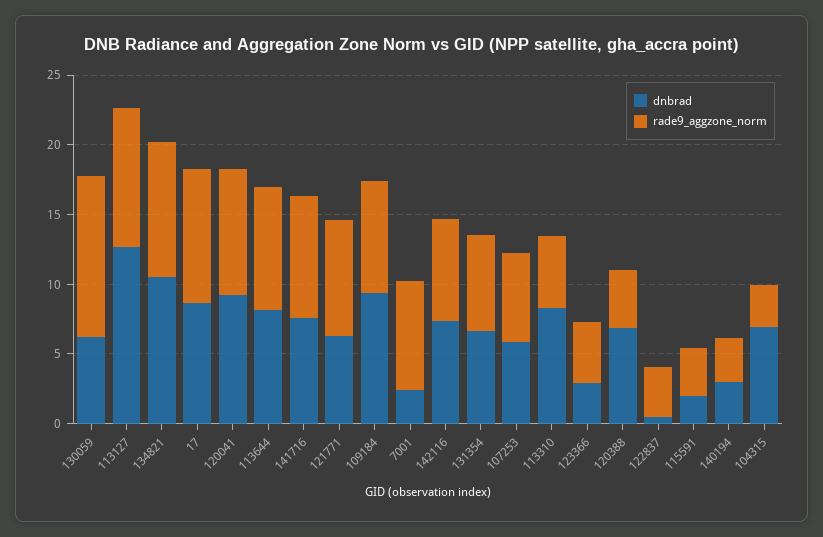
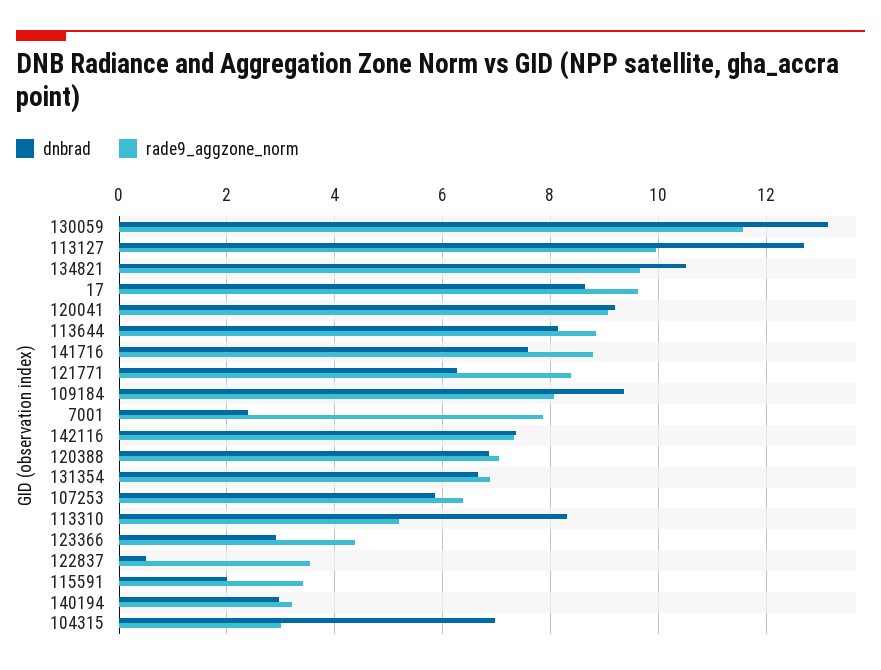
  {
    "dnbrad": {
-     "130059": 6,
+     "130059": 13.2,
      "113127": 12.8,
      "134821": 10.6,
      "17": 8.6,
      "120041": 9.2,
      "113644": 8.2,
      "141716": 7.6,
      "121771": 6.2,
      "109184": 9.4,
      "7001": 2.4,
      "142116": 7.4,
      "131354": 6.6,
      "107253": 5.8,
      "113310": 8.4,
      "123366": 3,
      "120388": 6.8,
      "122837": 0.6,
      "115591": 2,
      "140194": 3,
      "104315": 7
    },
    "rade9_aggzone_norm": {
      "130059": 11.6,
      "113127": 10,
      "134821": 9.6,
      "17": 9.6,
      "120041": 9,
      "113644": 8.8,
      "141716": 8.8,
      "121771": 8.4,
      "109184": 8,
      "7001": 7.8,
      "142116": 7.4,
      "131354": 6.8,
      "107253": 6.4,
      "113310": 5.2,
      "123366": 4.4,
-     "120388": 4,
+     "120388": 7,
      "122837": 3.6,
      "115591": 3.4,
      "140194": 3.2,
      "104315": 3
    }
  }

